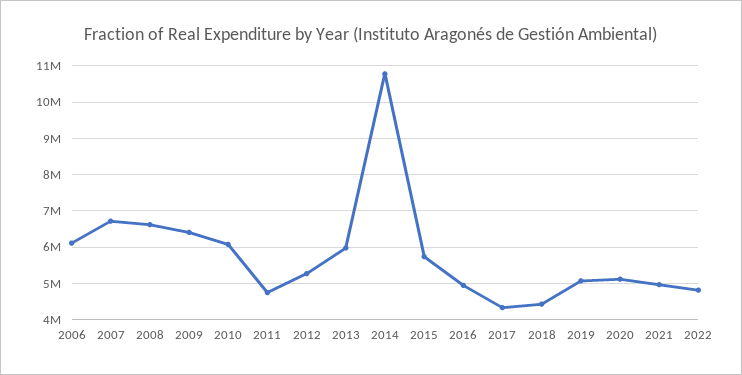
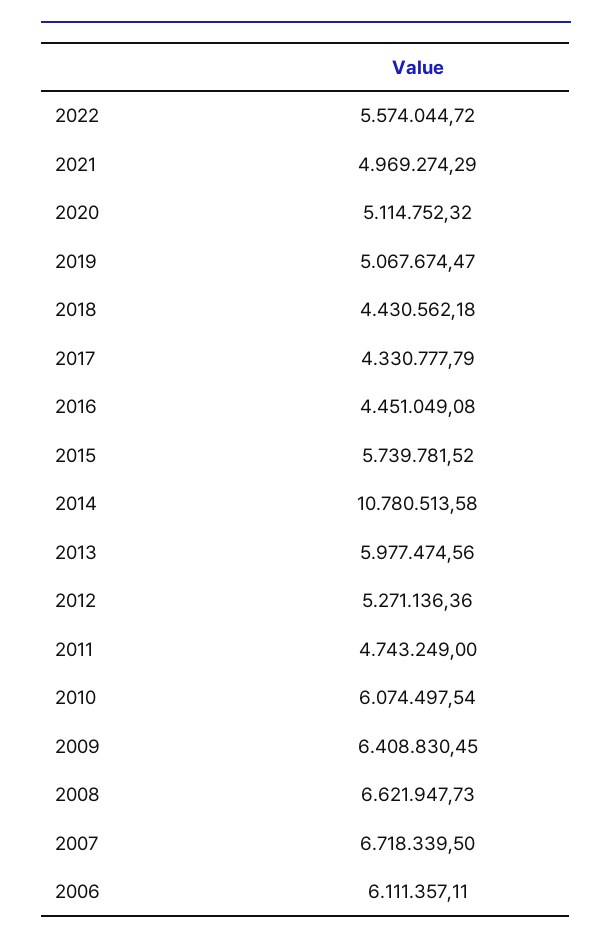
  {
    "2006": 6111357.11,
    "2007": 6718339.5,
    "2008": 6621947.73,
    "2009": 6408830.45,
    "2010": 6074497.54,
    "2011": 4743249,
    "2012": 5271136.36,
    "2013": 5977474.56,
    "2014": 10780513.58,
    "2015": 5739781.52,
-   "2016": 5000000,
+   "2016": 4451049.08,
    "2017": 4330777.79,
    "2018": 4430562.18,
    "2019": 5067674.47,
    "2020": 5114752.32,
    "2021": 4969274.29,
-   "2022": 4800000
+   "2022": 5574044.72
  }

